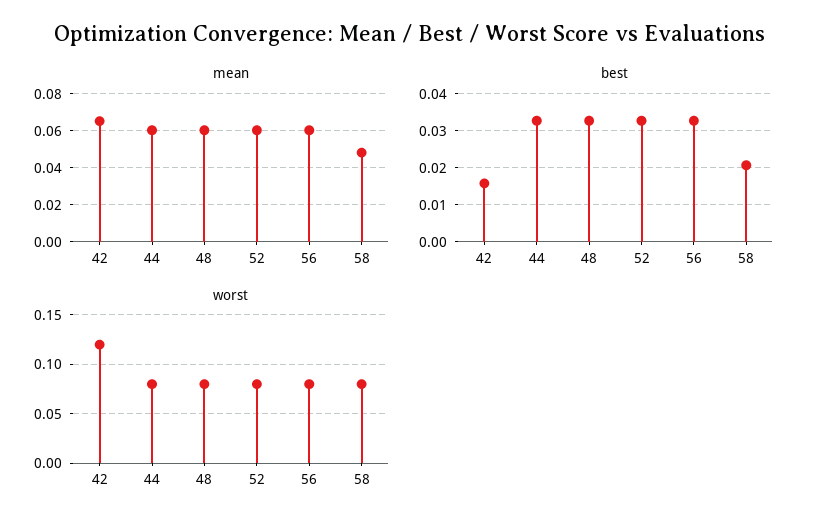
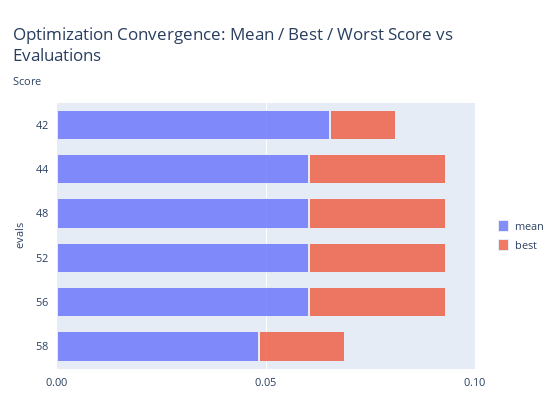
  {
    "mean": {
      "42": 0.065,
      "44": 0.06,
      "48": 0.06,
      "52": 0.06,
      "56": 0.06,
      "58": 0.05
    },
    "best": {
      "42": 0.016,
      "44": 0.032,
      "48": 0.032,
      "52": 0.032,
      "56": 0.032,
      "58": 0.02
-   },
+   }
-   "worst": {
-     "42": 0.12,
-     "44": 0.08,
-     "48": 0.08,
-     "52": 0.08,
-     "56": 0.08,
-     "58": 0.08
-   }
  }

